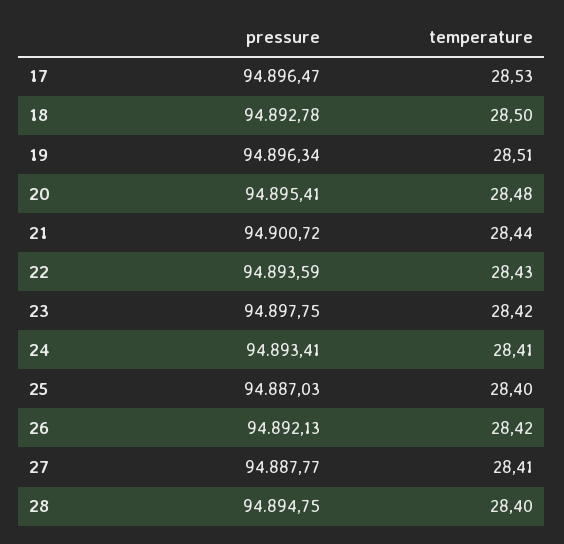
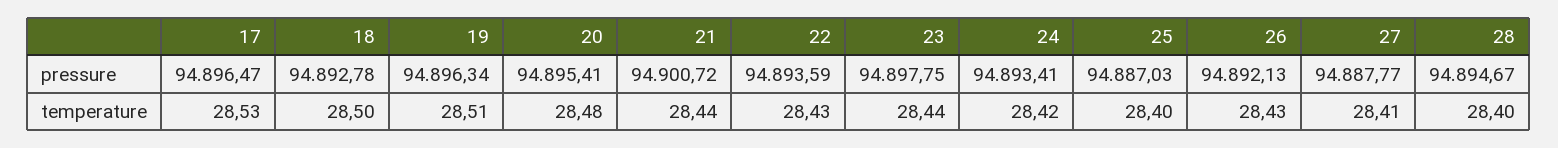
  {
    "pressure": {
      "17": 94896.47,
      "18": 94892.78,
      "19": 94896.34,
      "20": 94895.41,
      "21": 94900.72,
      "22": 94893.59,
      "23": 94897.75,
      "24": 94893.41,
      "25": 94887.03,
      "26": 94892.13,
      "27": 94887.77,
-     "28": 94894.75
+     "28": 94894.67
    },
    "temperature": {
      "17": 28.53,
      "18": 28.5,
      "19": 28.51,
      "20": 28.48,
      "21": 28.44,
      "22": 28.43,
-     "23": 28.42,
+     "23": 28.44,
-     "24": 28.41,
+     "24": 28.42,
      "25": 28.4,
-     "26": 28.42,
+     "26": 28.43,
      "27": 28.41,
      "28": 28.4
    }
  }

